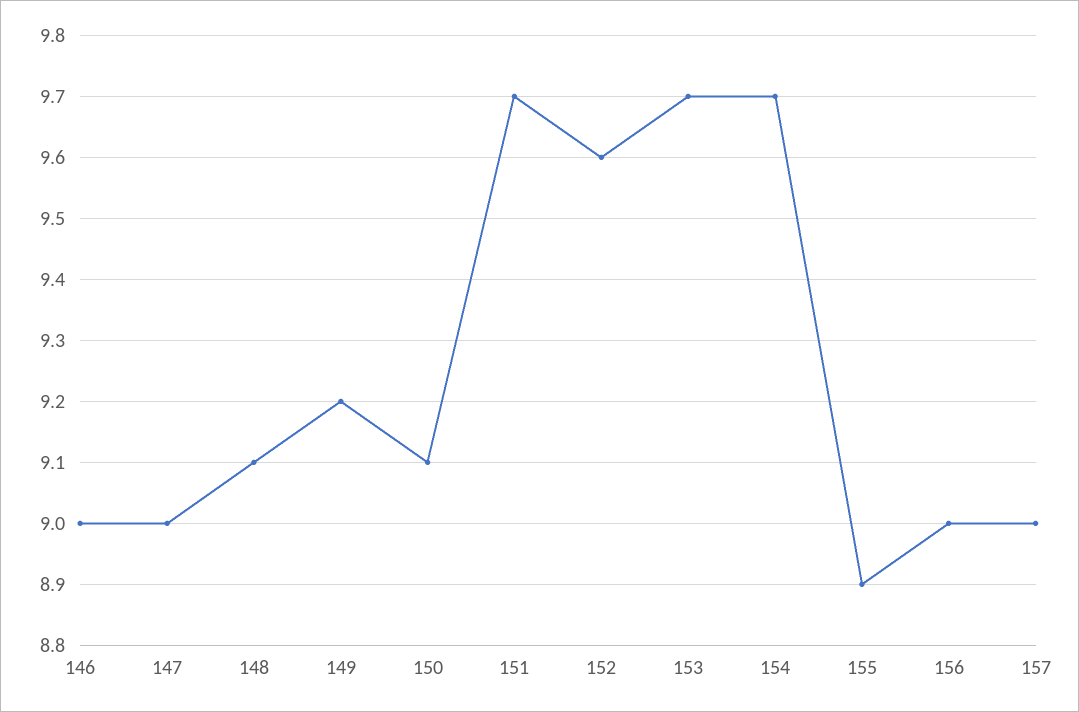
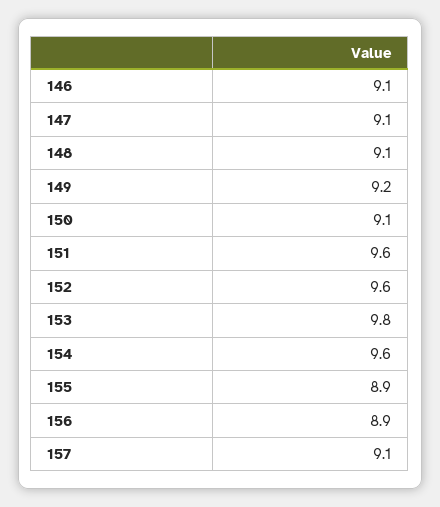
  {
-   "146": 9,
+   "146": 9.1,
-   "147": 9,
+   "147": 9.1,
    "148": 9.1,
    "149": 9.2,
    "150": 9.1,
-   "151": 9.7,
+   "151": 9.6,
    "152": 9.6,
-   "153": 9.7,
+   "153": 9.8,
-   "154": 9.7,
+   "154": 9.6,
    "155": 8.9,
-   "156": 9,
+   "156": 8.9,
-   "157": 9
+   "157": 9.1
  }

